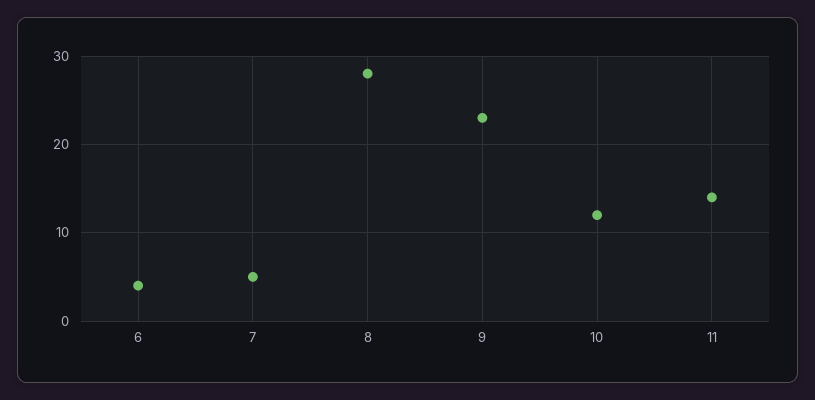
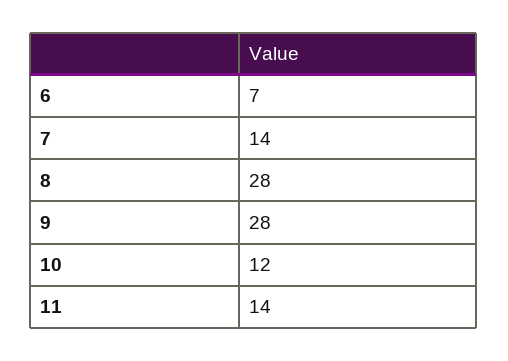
  {
-   "6": 4,
+   "6": 7,
-   "7": 5,
+   "7": 14,
    "8": 28,
-   "9": 23,
+   "9": 28,
    "10": 12,
    "11": 14
  }

